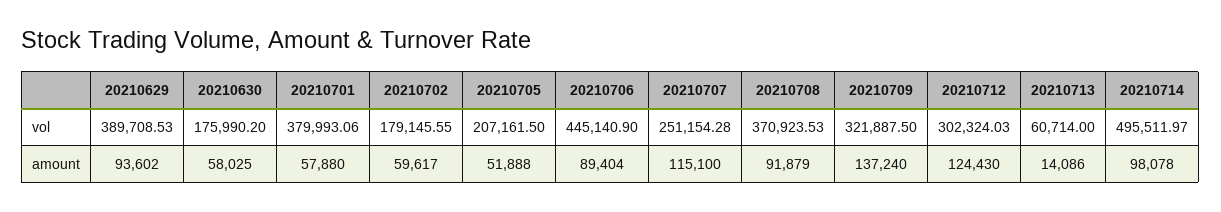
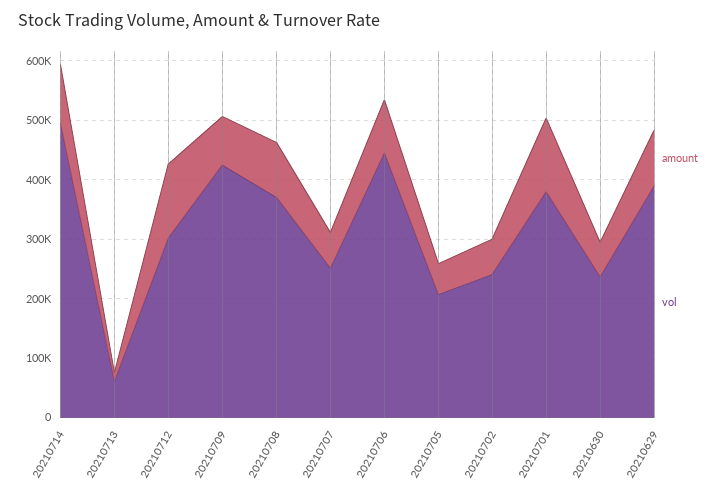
  {
    "vol": {
      "20210629": 389708.53,
-     "20210630": 175990.2,
+     "20210630": 240000,
      "20210701": 379993.06,
-     "20210702": 179145.55,
+     "20210702": 240000,
      "20210705": 207161.5,
      "20210706": 445140.9,
      "20210707": 251154.28,
      "20210708": 370923.53,
-     "20210709": 321887.5,
+     "20210709": 420000,
      "20210712": 302324.03,
      "20210713": 60714,
      "20210714": 495511.97
    },
    "amount": {
      "20210629": 93602,
      "20210630": 58025,
-     "20210701": 57880,
+     "20210701": 120000,
      "20210702": 59617,
      "20210705": 51888,
      "20210706": 89404,
-     "20210707": 115100,
+     "20210707": 60000,
      "20210708": 91879,
-     "20210709": 137240,
+     "20210709": 80000,
      "20210712": 124430,
      "20210713": 14086,
      "20210714": 98078
    }
  }

